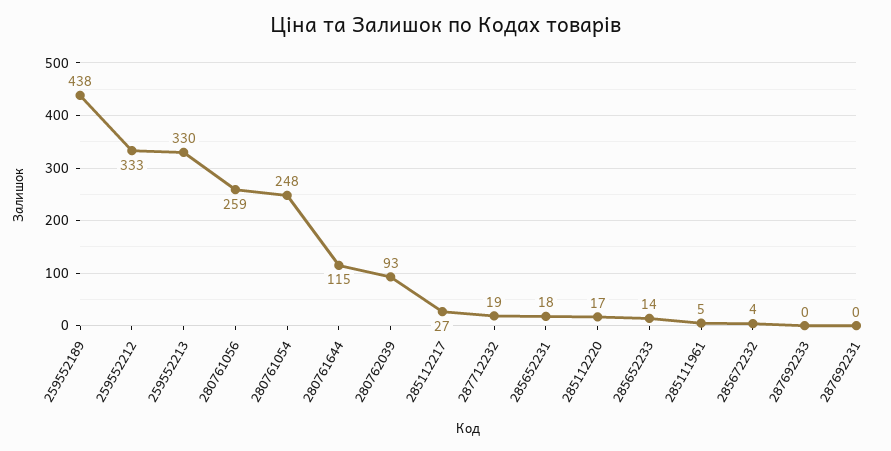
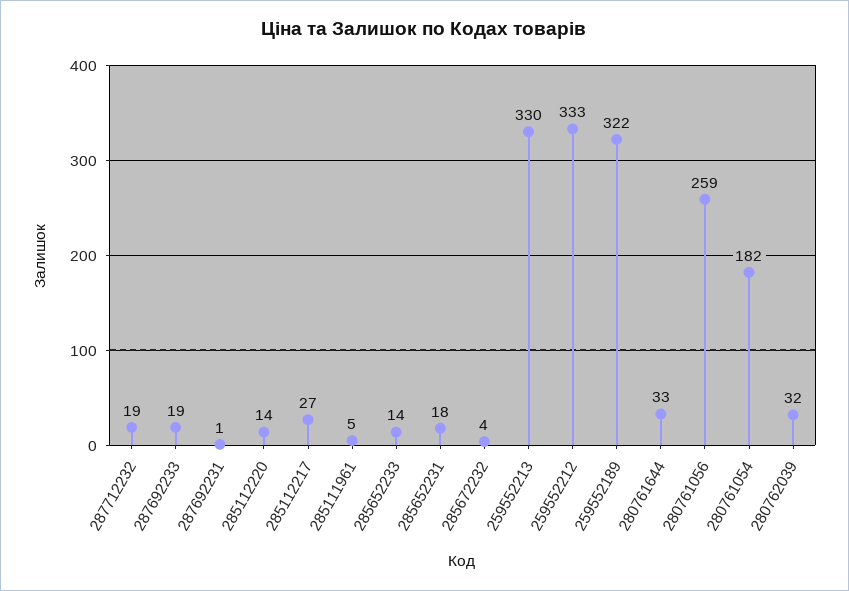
  {
-   "259552189": 438,
+   "259552189": 322,
    "259552212": 333,
    "259552213": 330,
    "280761056": 259,
-   "280761054": 248,
+   "280761054": 182,
-   "280761644": 115,
+   "280761644": 33,
-   "280762039": 93,
+   "280762039": 32,
    "285112217": 27,
    "287712232": 19,
    "285652231": 18,
-   "285112220": 17,
+   "285112220": 14,
    "285652233": 14,
    "285111961": 5,
    "285672232": 4,
-   "287692233": 0,
+   "287692233": 19,
-   "287692231": 0
+   "287692231": 1
  }

